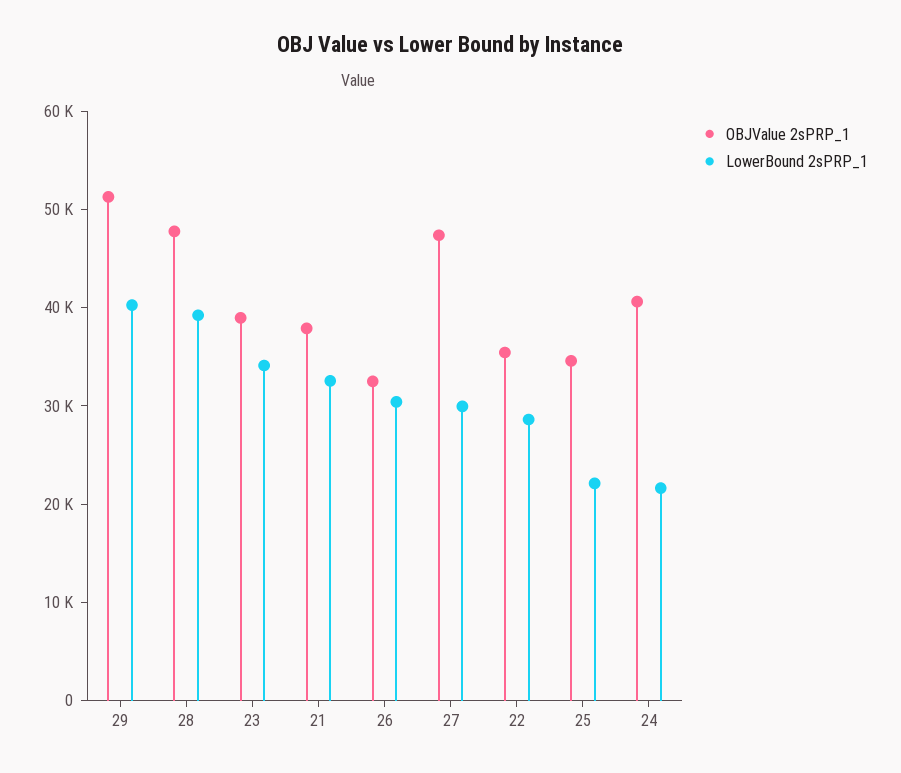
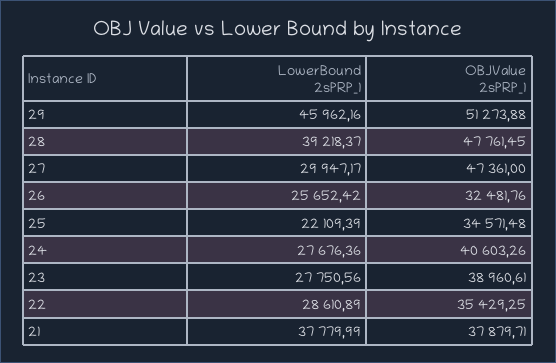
  {
    "OBJValue 2sPRP_1": {
      "29": 51273.88,
      "28": 47761.45,
      "23": 38960.61,
      "21": 37879.71,
      "26": 32481.76,
      "27": 47361,
      "22": 35429.25,
      "25": 34571.48,
      "24": 40603.26
    },
    "LowerBound 2sPRP_1": {
-     "29": 40000,
+     "29": 45962.16,
      "28": 39218.37,
-     "23": 34000,
+     "23": 27750.56,
-     "21": 32000,
+     "21": 37779.99,
-     "26": 30000,
+     "26": 25652.42,
      "27": 29947.17,
      "22": 28610.89,
      "25": 22109.39,
-     "24": 22000
+     "24": 27676.36
    }
  }

